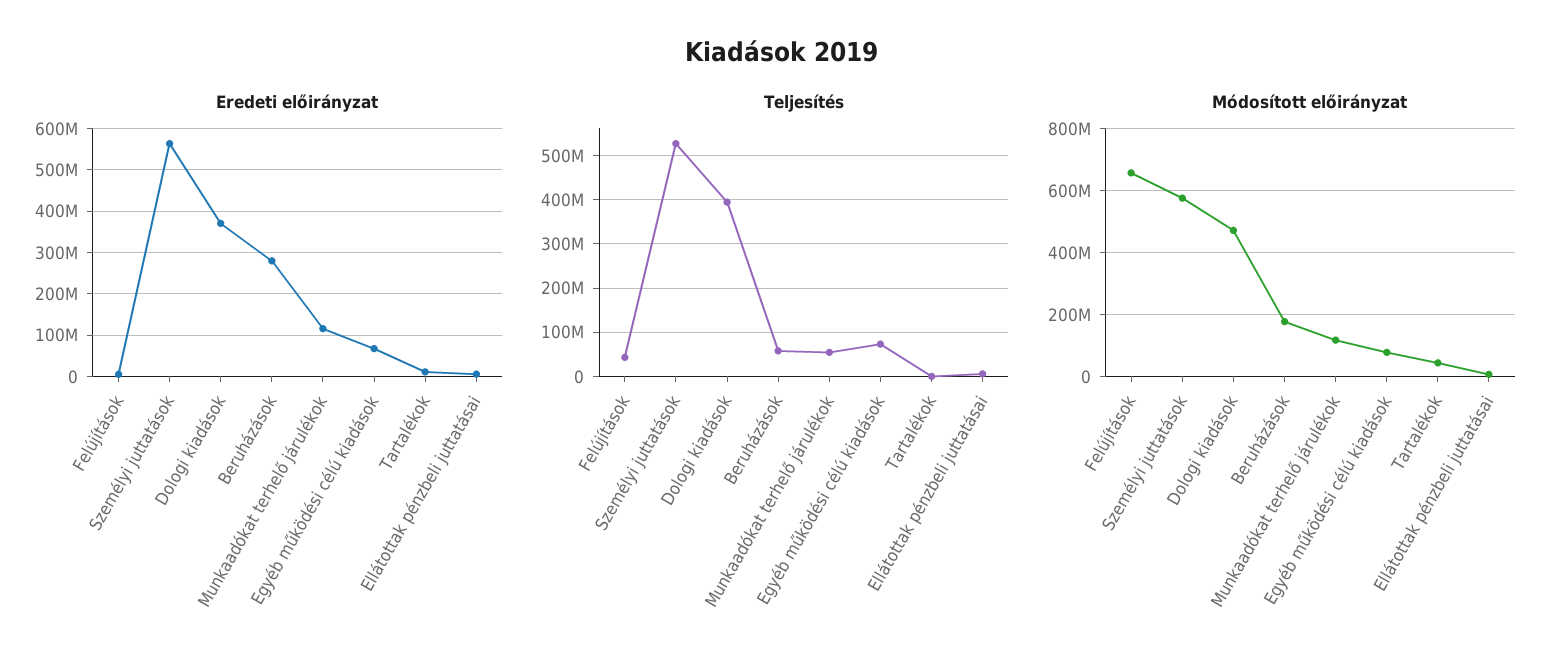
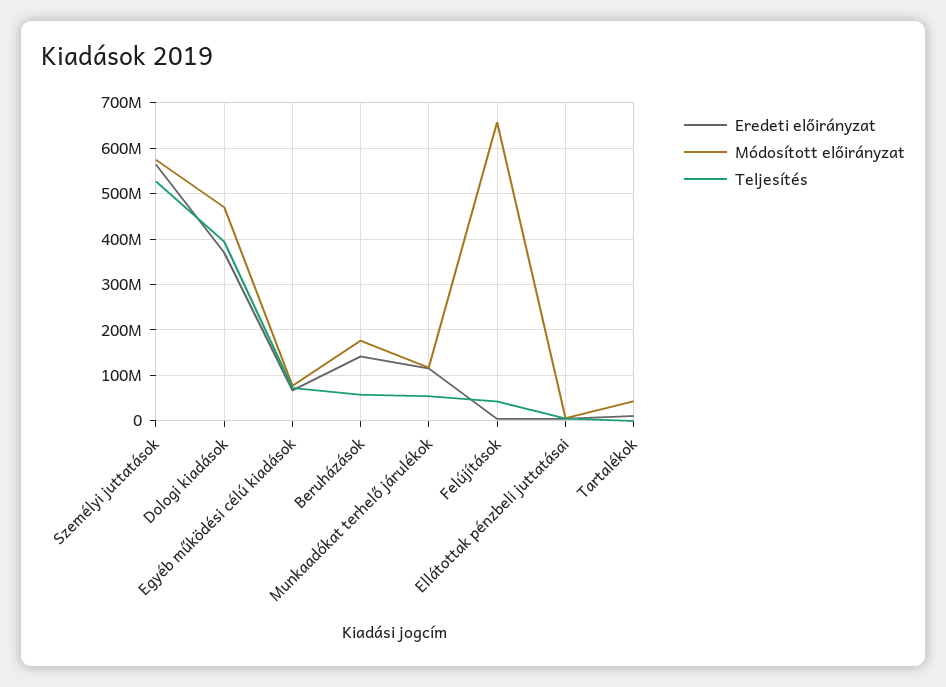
  {
    "Eredeti előirányzat": {
      "Felújítások": 0,
      "Személyi juttatások": 560000000,
      "Dologi kiadások": 380000000,
-     "Beruházások": 280000000,
+     "Beruházások": 140000000,
      "Munkaadókat terhelő járulékok": 120000000,
      "Egyéb működési célú kiadások": 60000000,
      "Tartalékok": 20000000,
      "Ellátottak pénzbeli juttatásai": 0
    },
    "Teljesítés": {
      "Felújítások": 40000000,
      "Személyi juttatások": 520000000,
      "Dologi kiadások": 400000000,
      "Beruházások": 60000000,
      "Munkaadókat terhelő járulékok": 60000000,
      "Egyéb működési célú kiadások": 80000000,
      "Tartalékok": 0,
      "Ellátottak pénzbeli juttatásai": 0
    },
    "Módosított előirányzat": {
      "Felújítások": 660000000,
      "Személyi juttatások": 580000000,
      "Dologi kiadások": 480000000,
      "Beruházások": 180000000,
      "Munkaadókat terhelő járulékok": 120000000,
      "Egyéb működési célú kiadások": 80000000,
      "Tartalékok": 40000000,
      "Ellátottak pénzbeli juttatásai": 0
    }
  }

